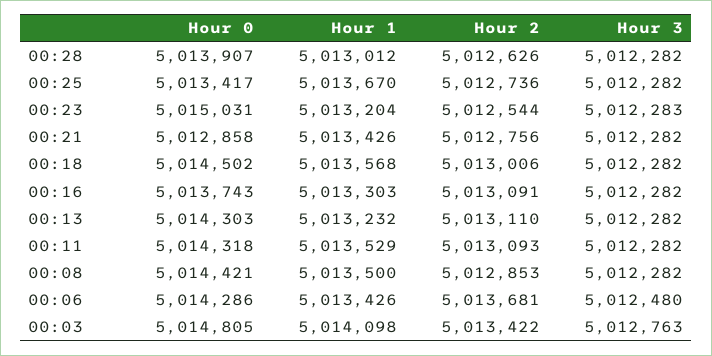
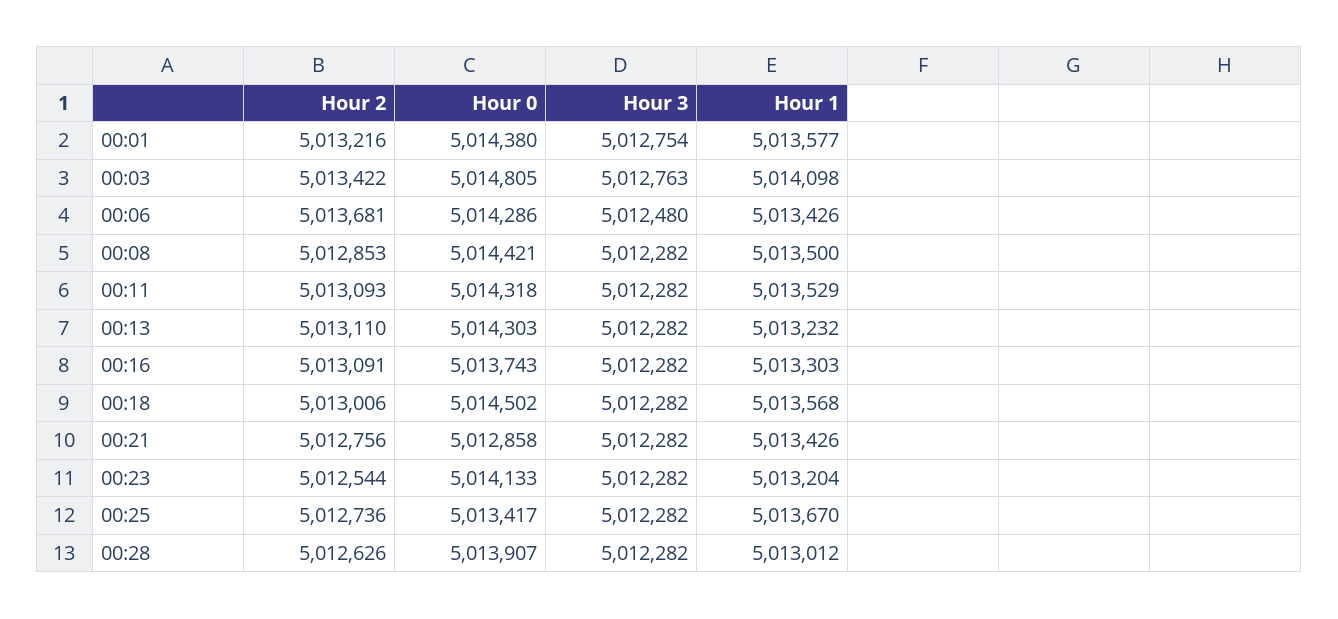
  {
    "Hour 0": {
      "00:28": 5013907,
      "00:25": 5013417,
-     "00:23": 5015031,
+     "00:23": 5014133,
      "00:21": 5012858,
      "00:18": 5014502,
      "00:16": 5013743,
      "00:13": 5014303,
      "00:11": 5014318,
      "00:08": 5014421,
      "00:06": 5014286,
-     "00:03": 5014805
+     "00:03": 5014805,
+     "00:01": 5014380
    },
    "Hour 1": {
      "00:28": 5013012,
      "00:25": 5013670,
      "00:23": 5013204,
      "00:21": 5013426,
      "00:18": 5013568,
      "00:16": 5013303,
      "00:13": 5013232,
      "00:11": 5013529,
      "00:08": 5013500,
      "00:06": 5013426,
-     "00:03": 5014098
+     "00:03": 5014098,
+     "00:01": 5013577
    },
    "Hour 2": {
      "00:28": 5012626,
      "00:25": 5012736,
      "00:23": 5012544,
      "00:21": 5012756,
      "00:18": 5013006,
      "00:16": 5013091,
      "00:13": 5013110,
      "00:11": 5013093,
      "00:08": 5012853,
      "00:06": 5013681,
-     "00:03": 5013422
+     "00:03": 5013422,
+     "00:01": 5013216
    },
    "Hour 3": {
      "00:28": 5012282,
      "00:25": 5012282,
-     "00:23": 5012283,
+     "00:23": 5012282,
      "00:21": 5012282,
      "00:18": 5012282,
      "00:16": 5012282,
      "00:13": 5012282,
      "00:11": 5012282,
      "00:08": 5012282,
      "00:06": 5012480,
-     "00:03": 5012763
+     "00:03": 5012763,
+     "00:01": 5012754
    }
  }

